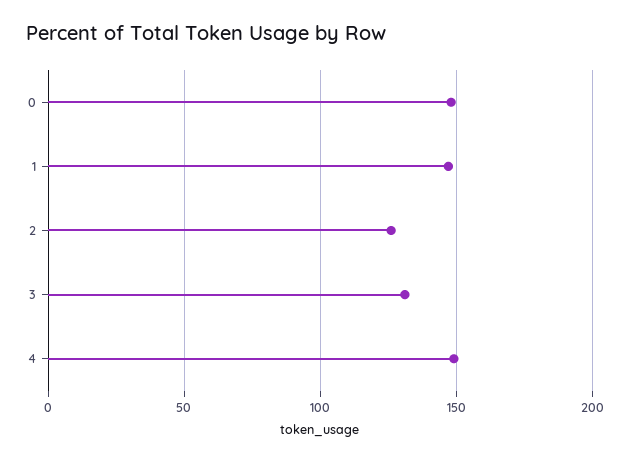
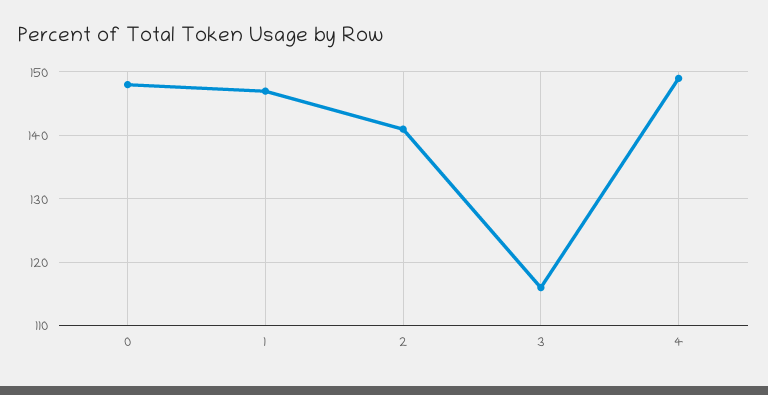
  {
    "0": 148,
    "1": 147,
-   "2": 125,
+   "2": 141,
-   "3": 130,
+   "3": 116,
    "4": 149
  }

